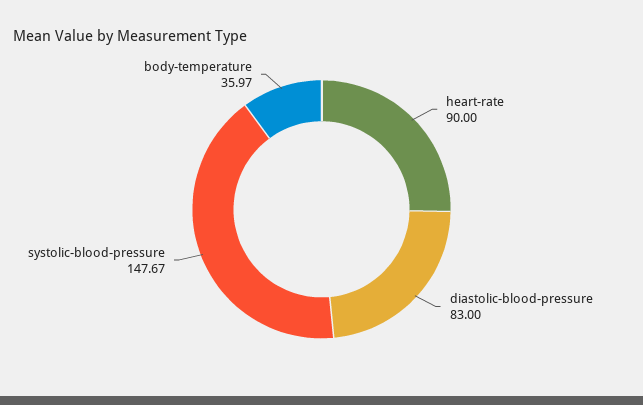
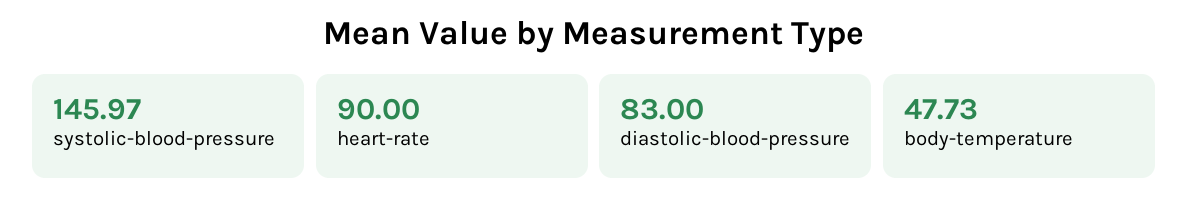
  {
    "heart-rate": 90,
    "diastolic-blood-pressure": 83,
-   "systolic-blood-pressure": 147.67,
+   "systolic-blood-pressure": 145.97,
-   "body-temperature": 35.97
+   "body-temperature": 47.73
  }

